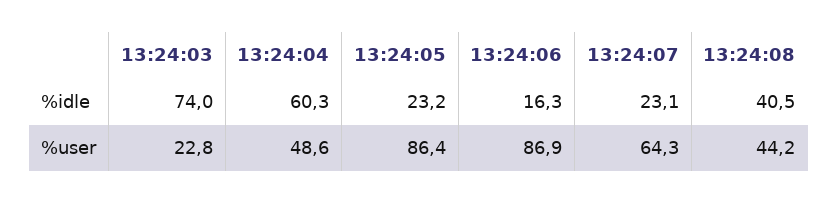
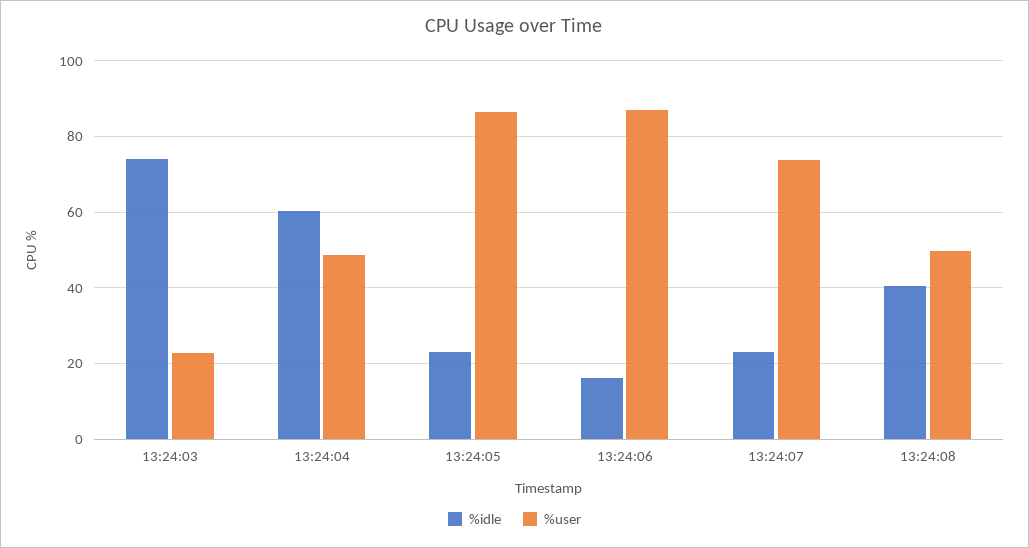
  {
    "%idle": {
      "13:24:03": 74,
      "13:24:04": 60.3,
      "13:24:05": 23.2,
      "13:24:06": 16.3,
      "13:24:07": 23.1,
      "13:24:08": 40.5
    },
    "%user": {
      "13:24:03": 22.8,
      "13:24:04": 48.6,
      "13:24:05": 86.4,
      "13:24:06": 86.9,
-     "13:24:07": 64.3,
+     "13:24:07": 74,
-     "13:24:08": 44.2
+     "13:24:08": 50
    }
  }

